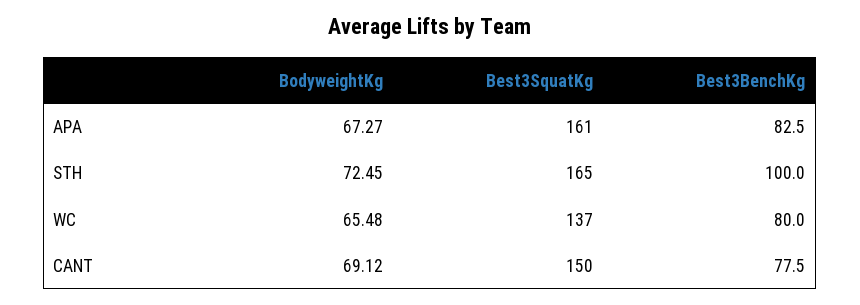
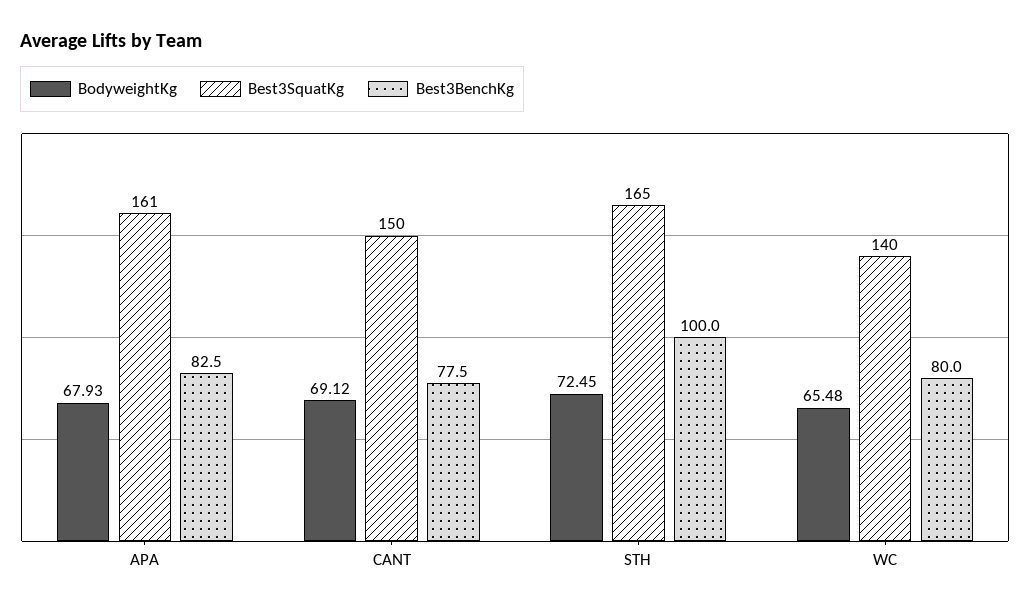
  {
    "BodyweightKg": {
-     "APA": 67.27,
+     "APA": 67.93,
      "STH": 72.45,
      "WC": 65.48,
      "CANT": 69.12
    },
    "Best3SquatKg": {
      "APA": 161,
      "STH": 165,
-     "WC": 137,
+     "WC": 140,
      "CANT": 150
    },
    "Best3BenchKg": {
      "APA": 82.5,
      "STH": 100,
      "WC": 80,
      "CANT": 77.5
    }
  }

